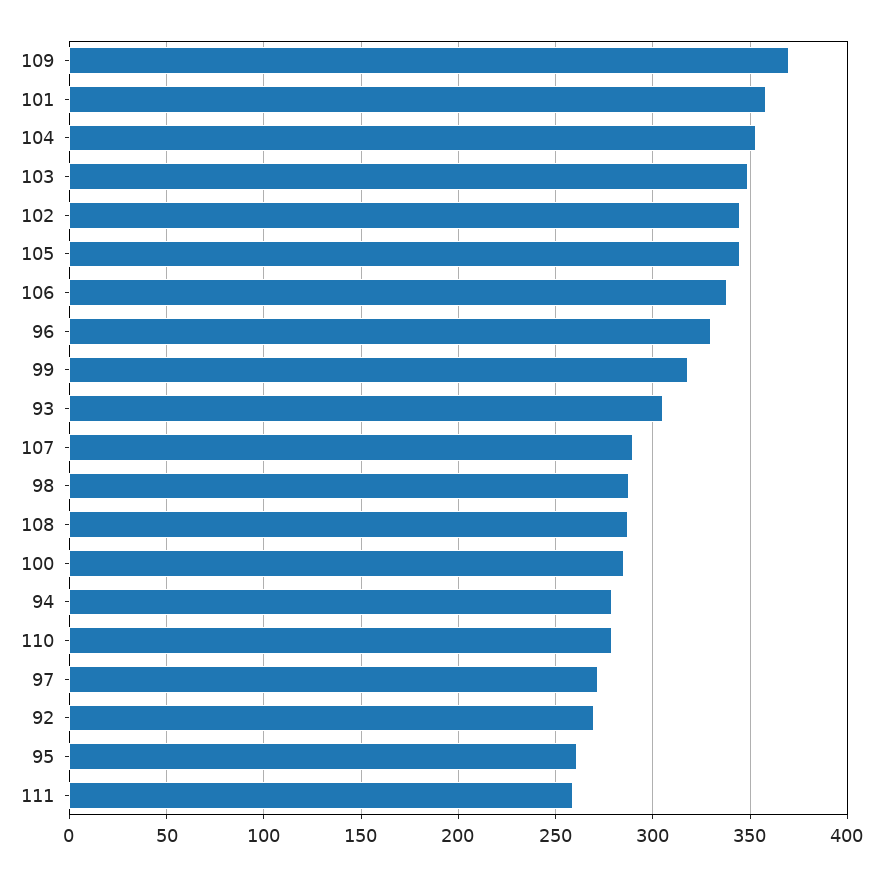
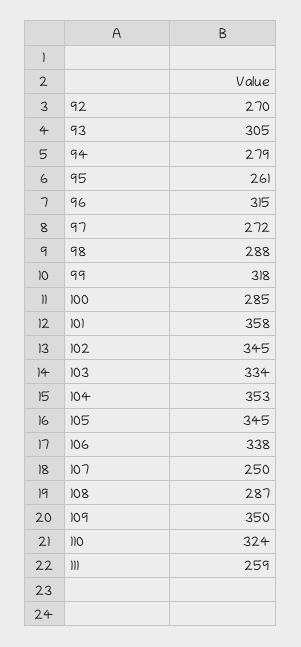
  {
-   "109": 370,
+   "109": 350,
    "101": 358,
    "104": 353,
-   "103": 350,
+   "103": 334,
    "102": 345,
    "105": 345,
    "106": 338,
-   "96": 330,
+   "96": 315,
    "99": 318,
    "93": 305,
-   "107": 290,
+   "107": 250,
    "98": 288,
    "108": 287,
    "100": 285,
    "94": 279,
-   "110": 280,
+   "110": 324,
    "97": 272,
    "92": 270,
    "95": 261,
    "111": 259
  }

